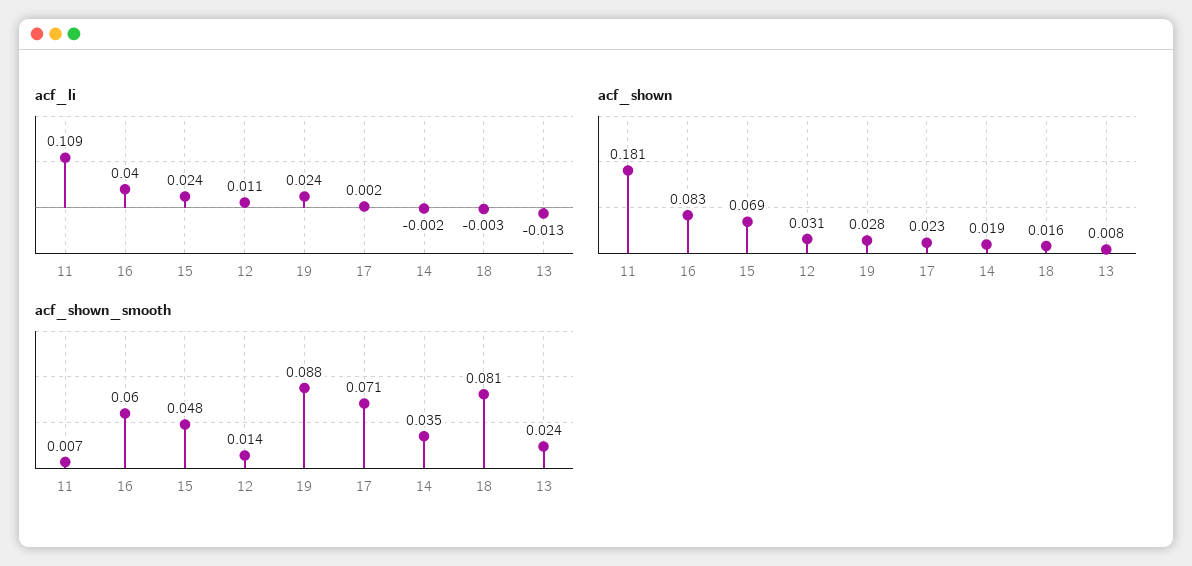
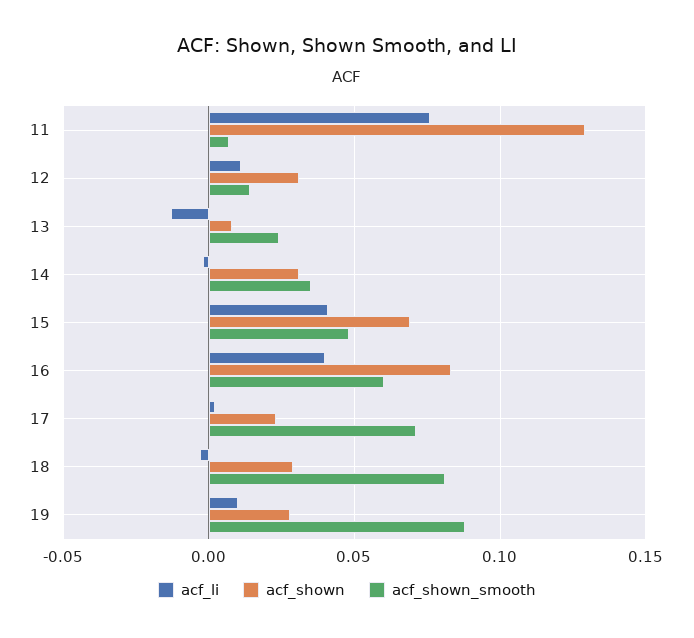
  {
    "acf_li": {
-     "11": 0.109,
+     "11": 0.075,
      "16": 0.04,
-     "15": 0.024,
+     "15": 0.04,
      "12": 0.011,
-     "19": 0.024,
+     "19": 0.01,
      "17": 0.002,
      "14": -0.002,
      "18": -0.003,
      "13": -0.013
    },
    "acf_shown": {
-     "11": 0.181,
+     "11": 0.13,
      "16": 0.083,
      "15": 0.069,
      "12": 0.031,
      "19": 0.028,
      "17": 0.023,
-     "14": 0.019,
+     "14": 0.03,
-     "18": 0.016,
+     "18": 0.03,
      "13": 0.008
    },
    "acf_shown_smooth": {
      "11": 0.007,
      "16": 0.06,
      "15": 0.048,
      "12": 0.014,
      "19": 0.088,
      "17": 0.071,
      "14": 0.035,
      "18": 0.081,
      "13": 0.024
    }
  }

